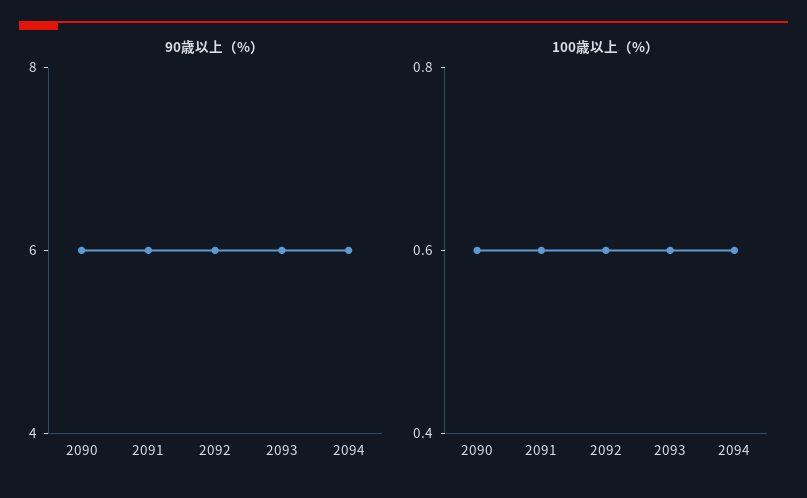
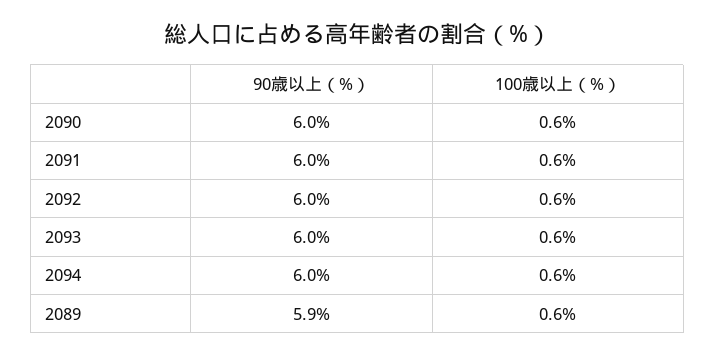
  {
    "90歳以上（%）": {
      "2090": 6,
      "2091": 6,
      "2092": 6,
      "2093": 6,
-     "2094": 6
+     "2094": 6,
+     "2089": 5.9
    },
    "100歳以上（%）": {
      "2090": 0.6,
      "2091": 0.6,
      "2092": 0.6,
      "2093": 0.6,
-     "2094": 0.6
+     "2094": 0.6,
+     "2089": 0.6
    }
  }

